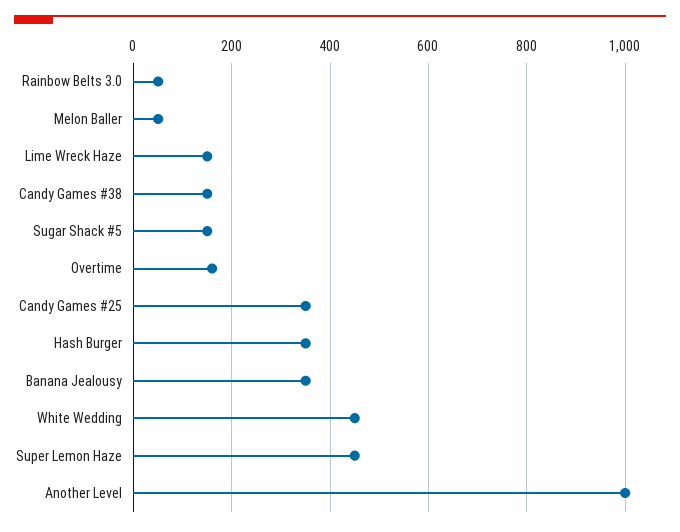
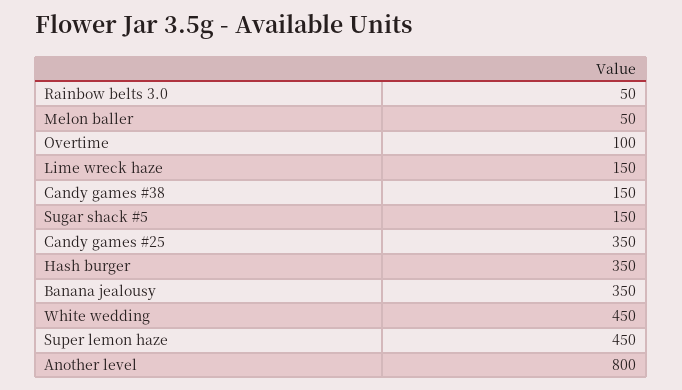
  {
    "Rainbow Belts 3.0": 50,
    "Melon Baller": 50,
    "Lime Wreck Haze": 150,
    "Candy Games #38": 150,
    "Sugar Shack #5": 150,
-   "Overtime": 160,
+   "Overtime": 100,
    "Candy Games #25": 350,
    "Hash Burger": 350,
    "Banana Jealousy": 350,
    "White Wedding": 450,
    "Super Lemon Haze": 450,
-   "Another Level": 1000
+   "Another Level": 800
  }

